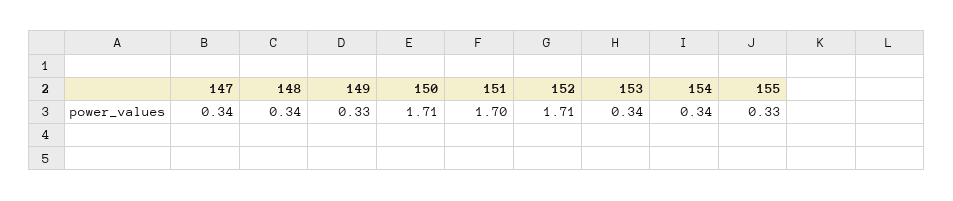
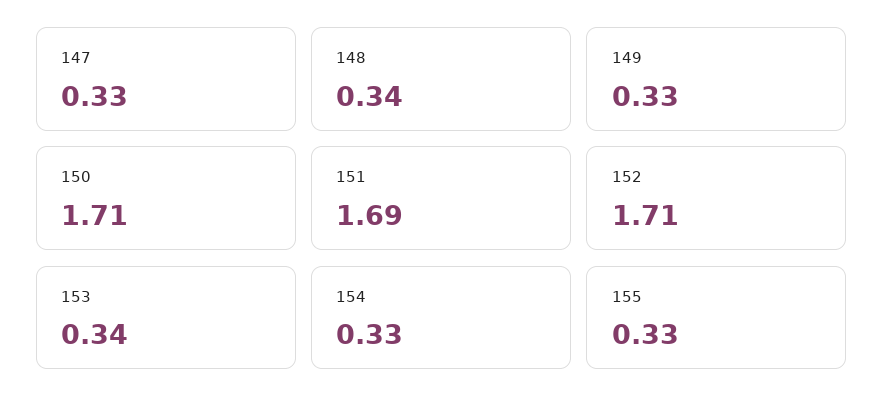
  {
-   "147": 0.34,
+   "147": 0.33,
    "148": 0.34,
    "149": 0.33,
    "150": 1.71,
-   "151": 1.7,
+   "151": 1.69,
    "152": 1.71,
    "153": 0.34,
-   "154": 0.34,
+   "154": 0.33,
    "155": 0.33
  }

